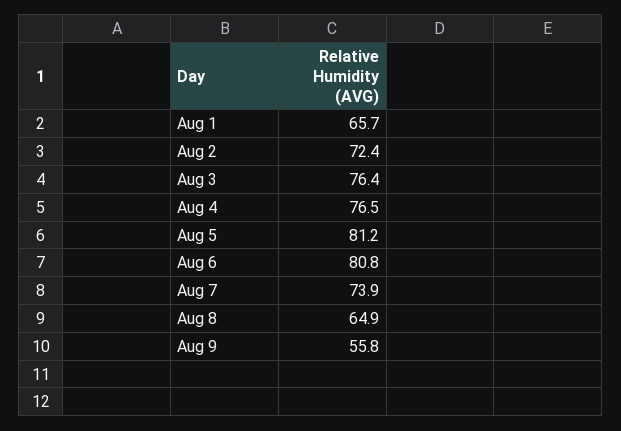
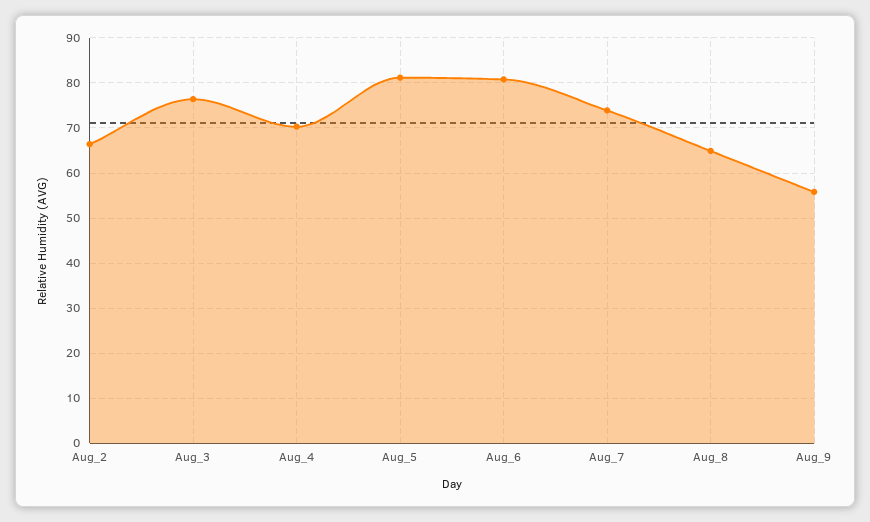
  {
-   "Aug 1": 65.7,
-   "Aug 2": 72.4,
+   "Aug 2": 66,
    "Aug 3": 76.4,
-   "Aug 4": 76.5,
+   "Aug 4": 70,
    "Aug 5": 81.2,
    "Aug 6": 80.8,
    "Aug 7": 73.9,
    "Aug 8": 64.9,
    "Aug 9": 55.8
  }

